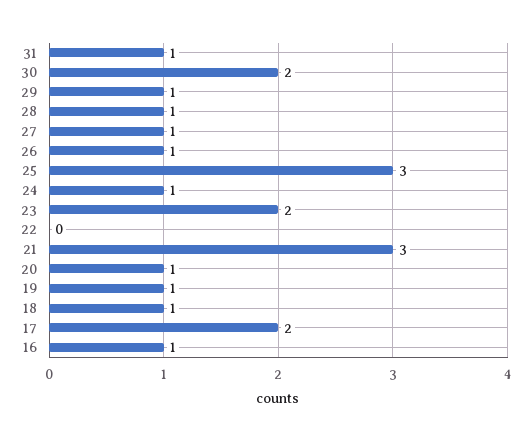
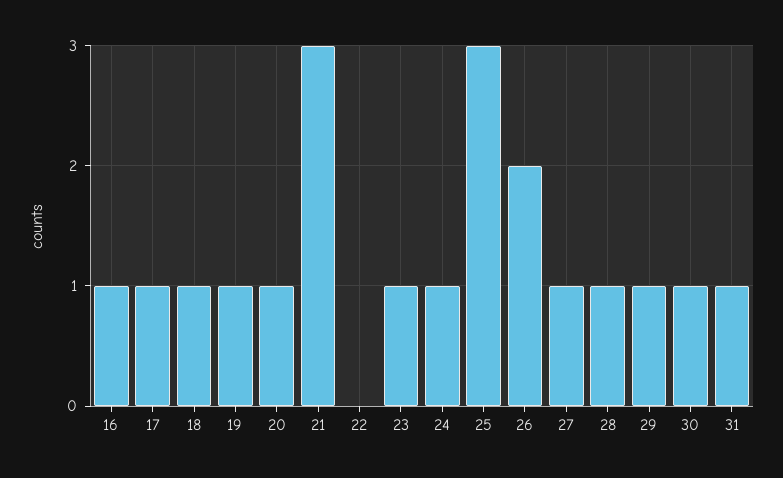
  {
    "31": 1,
-   "30": 2,
+   "30": 1,
    "29": 1,
    "28": 1,
    "27": 1,
-   "26": 1,
+   "26": 2,
    "25": 3,
    "24": 1,
-   "23": 2,
+   "23": 1,
    "22": 0,
    "21": 3,
    "20": 1,
    "19": 1,
    "18": 1,
-   "17": 2,
+   "17": 1,
    "16": 1
  }

